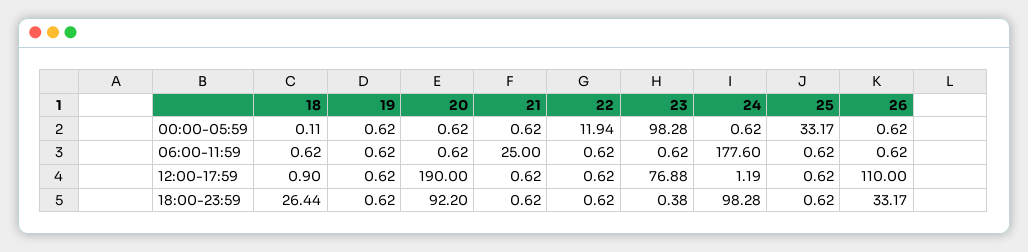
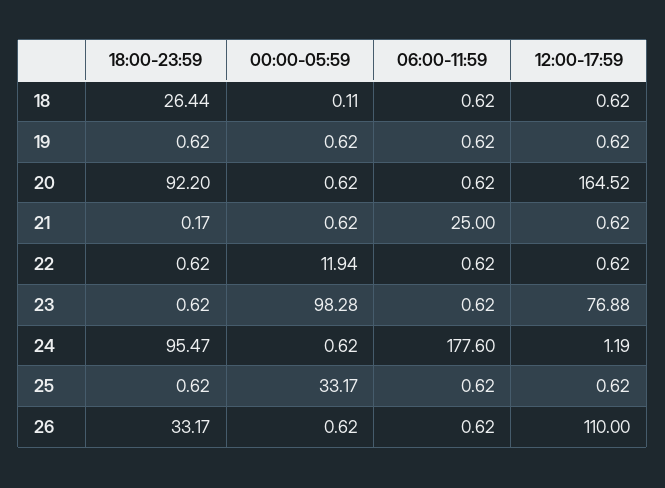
  {
    "18": {
      "00:00-05:59": 0.11,
      "06:00-11:59": 0.62,
-     "12:00-17:59": 0.9,
+     "12:00-17:59": 0.62,
      "18:00-23:59": 26.44
    },
    "19": {
      "00:00-05:59": 0.62,
      "06:00-11:59": 0.62,
      "12:00-17:59": 0.62,
      "18:00-23:59": 0.62
    },
    "20": {
      "00:00-05:59": 0.62,
      "06:00-11:59": 0.62,
-     "12:00-17:59": 190,
+     "12:00-17:59": 164.52,
      "18:00-23:59": 92.2
    },
    "21": {
      "00:00-05:59": 0.62,
      "06:00-11:59": 25,
      "12:00-17:59": 0.62,
-     "18:00-23:59": 0.62
+     "18:00-23:59": 0.17
    },
    "22": {
      "00:00-05:59": 11.94,
      "06:00-11:59": 0.62,
      "12:00-17:59": 0.62,
      "18:00-23:59": 0.62
    },
    "23": {
      "00:00-05:59": 98.28,
      "06:00-11:59": 0.62,
      "12:00-17:59": 76.88,
-     "18:00-23:59": 0.38
+     "18:00-23:59": 0.62
    },
    "24": {
      "00:00-05:59": 0.62,
      "06:00-11:59": 177.6,
      "12:00-17:59": 1.19,
-     "18:00-23:59": 98.28
+     "18:00-23:59": 95.47
    },
    "25": {
      "00:00-05:59": 33.17,
      "06:00-11:59": 0.62,
      "12:00-17:59": 0.62,
      "18:00-23:59": 0.62
    },
    "26": {
      "00:00-05:59": 0.62,
      "06:00-11:59": 0.62,
      "12:00-17:59": 110,
      "18:00-23:59": 33.17
    }
  }

